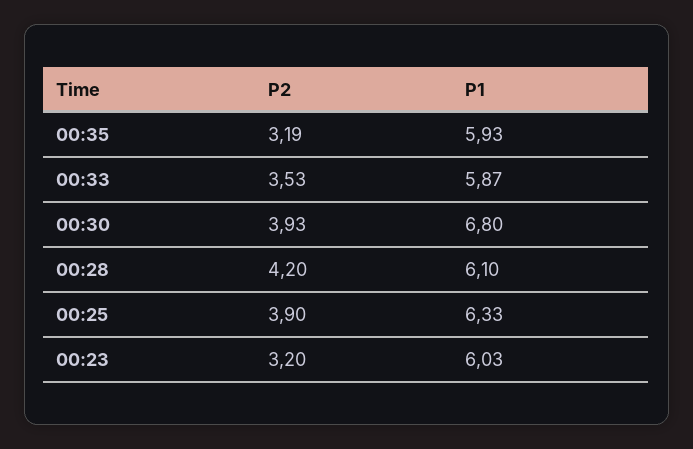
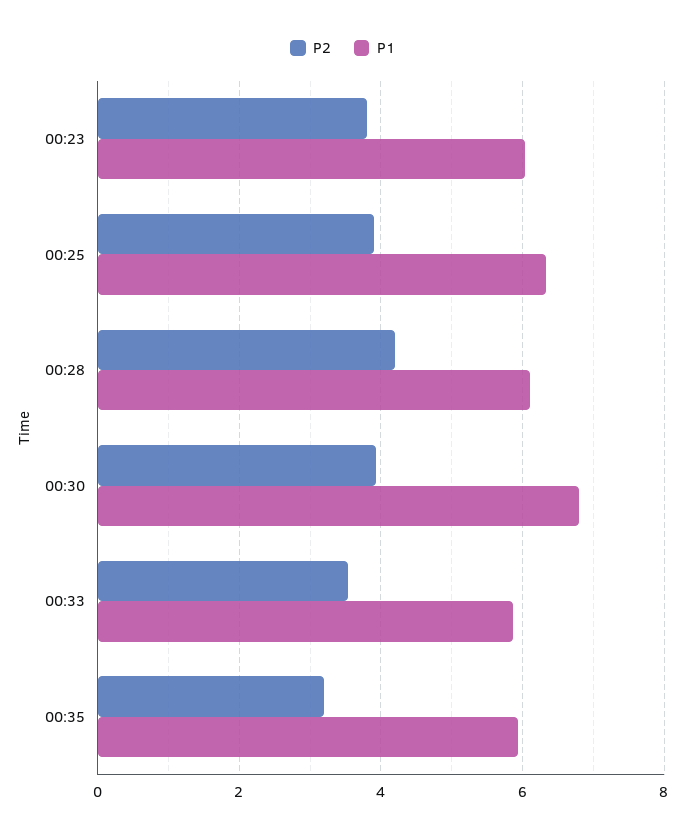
  {
    "P2": {
      "00:35": 3.19,
      "00:33": 3.53,
      "00:30": 3.93,
      "00:28": 4.2,
      "00:25": 3.9,
-     "00:23": 3.2
+     "00:23": 3.8
    },
    "P1": {
      "00:35": 5.93,
      "00:33": 5.87,
      "00:30": 6.8,
      "00:28": 6.1,
      "00:25": 6.33,
      "00:23": 6.03
    }
  }

